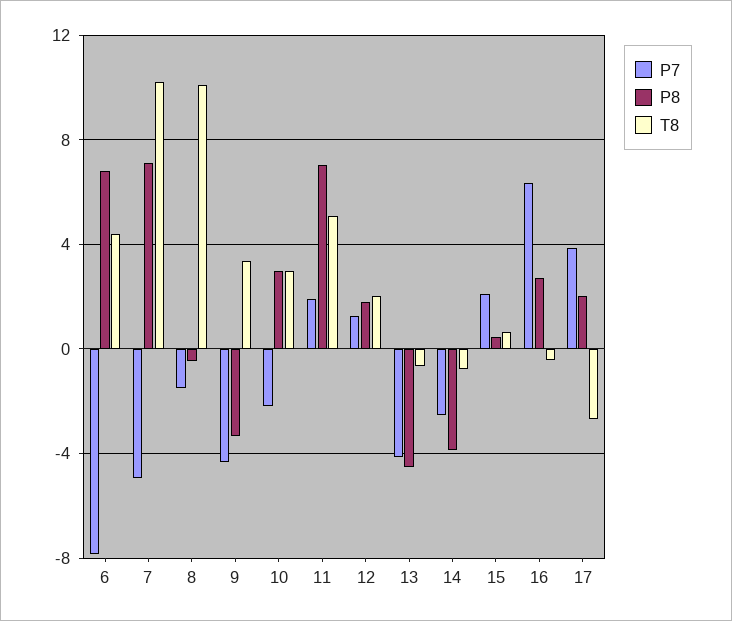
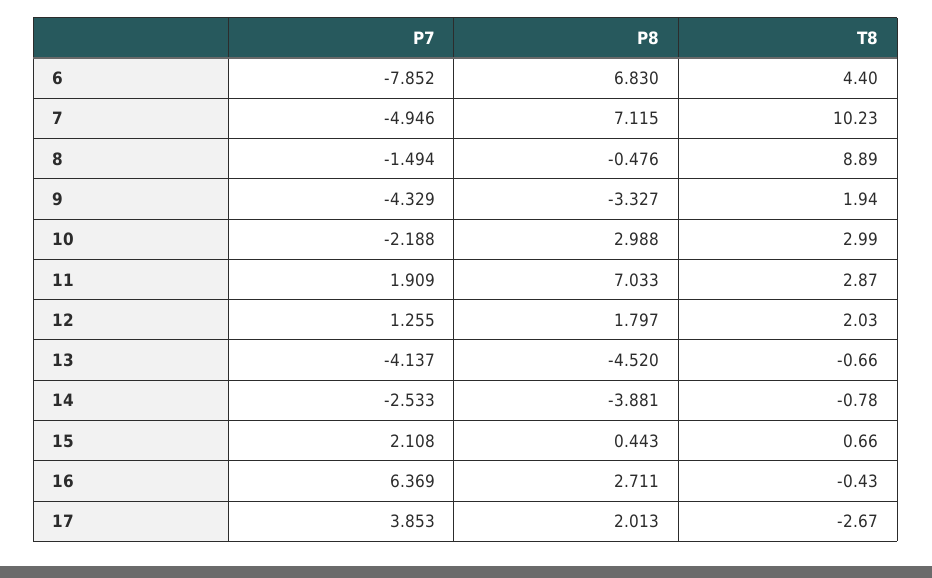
  {
    "P7": {
      "6": -7.852,
      "7": -4.946,
      "8": -1.494,
      "9": -4.329,
      "10": -2.188,
      "11": 1.909,
      "12": 1.255,
      "13": -4.137,
      "14": -2.533,
      "15": 2.108,
      "16": 6.369,
      "17": 3.853
    },
    "P8": {
      "6": 6.83,
      "7": 7.115,
      "8": -0.476,
      "9": -3.327,
      "10": 2.988,
      "11": 7.033,
      "12": 1.797,
      "13": -4.52,
      "14": -3.881,
      "15": 0.443,
      "16": 2.711,
      "17": 2.013
    },
    "T8": {
      "6": 4.4,
      "7": 10.23,
-     "8": 10,
+     "8": 8.89,
-     "9": 3.5,
+     "9": 1.94,
      "10": 2.99,
-     "11": 5,
+     "11": 2.87,
      "12": 2.03,
      "13": -0.66,
      "14": -0.78,
      "15": 0.66,
      "16": -0.43,
      "17": -2.67
    }
  }

